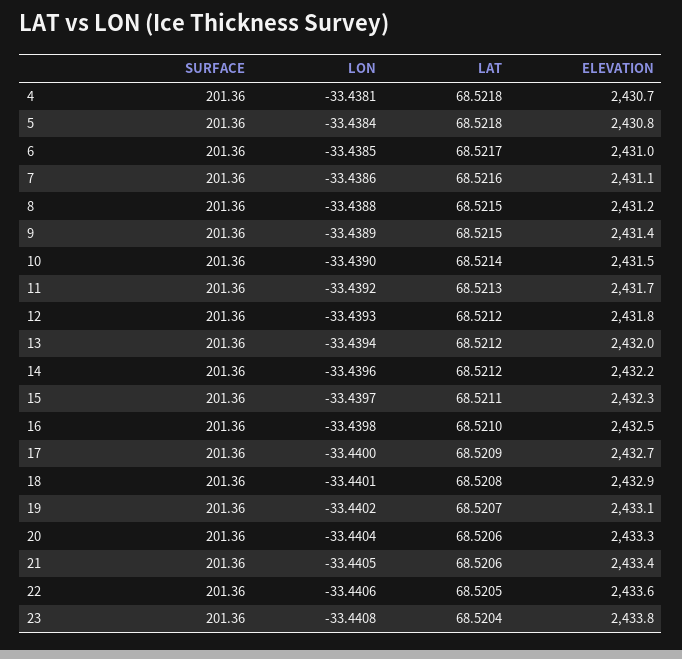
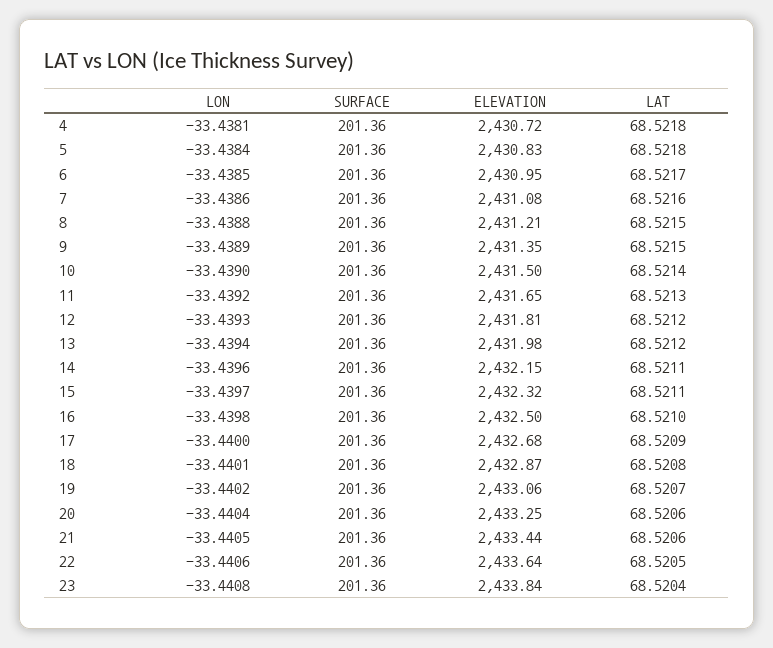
  {
    "SURFACE": {
      "4": 201.36,
      "5": 201.36,
      "6": 201.36,
      "7": 201.36,
      "8": 201.36,
      "9": 201.36,
      "10": 201.36,
      "11": 201.36,
      "12": 201.36,
      "13": 201.36,
      "14": 201.36,
      "15": 201.36,
      "16": 201.36,
      "17": 201.36,
      "18": 201.36,
      "19": 201.36,
      "20": 201.36,
      "21": 201.36,
      "22": 201.36,
      "23": 201.36
    },
    "LON": {
      "4": -33.4381,
      "5": -33.4384,
      "6": -33.4385,
      "7": -33.4386,
      "8": -33.4388,
      "9": -33.4389,
      "10": -33.439,
      "11": -33.4392,
      "12": -33.4393,
      "13": -33.4394,
      "14": -33.4396,
      "15": -33.4397,
      "16": -33.4398,
      "17": -33.44,
      "18": -33.4401,
      "19": -33.4402,
      "20": -33.4404,
      "21": -33.4405,
      "22": -33.4406,
      "23": -33.4408
    },
    "LAT": {
      "4": 68.5218,
      "5": 68.5218,
      "6": 68.5217,
      "7": 68.5216,
      "8": 68.5215,
      "9": 68.5215,
      "10": 68.5214,
      "11": 68.5213,
      "12": 68.5212,
      "13": 68.5212,
-     "14": 68.5212,
+     "14": 68.5211,
      "15": 68.5211,
      "16": 68.521,
      "17": 68.5209,
      "18": 68.5208,
      "19": 68.5207,
      "20": 68.5206,
      "21": 68.5206,
      "22": 68.5205,
      "23": 68.5204
    },
    "ELEVATION": {
      "4": 2430.72,
      "5": 2430.83,
      "6": 2430.95,
      "7": 2431.08,
      "8": 2431.21,
      "9": 2431.35,
      "10": 2431.5,
      "11": 2431.65,
      "12": 2431.81,
      "13": 2431.98,
      "14": 2432.15,
      "15": 2432.32,
      "16": 2432.5,
      "17": 2432.68,
      "18": 2432.87,
      "19": 2433.06,
      "20": 2433.25,
      "21": 2433.44,
      "22": 2433.64,
      "23": 2433.84
    }
  }

